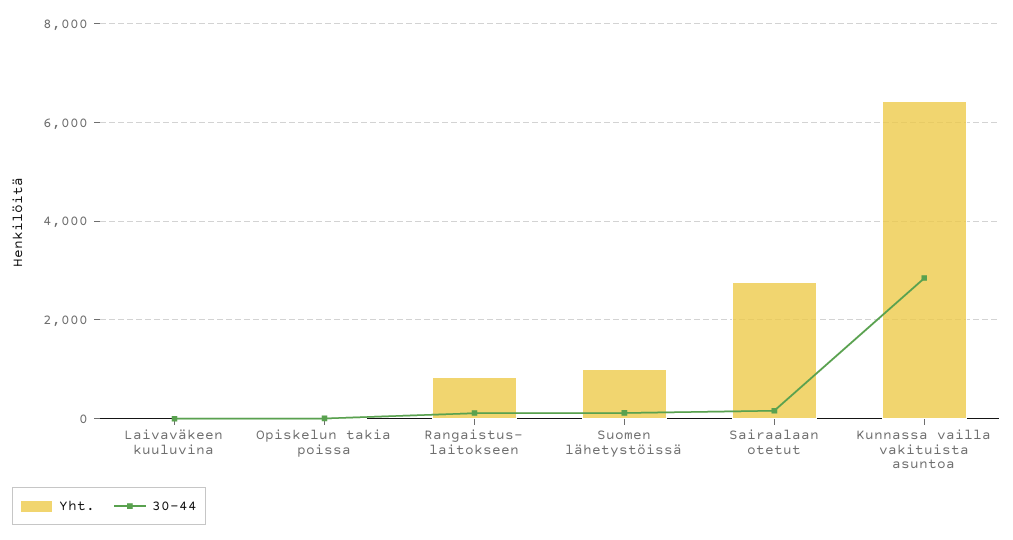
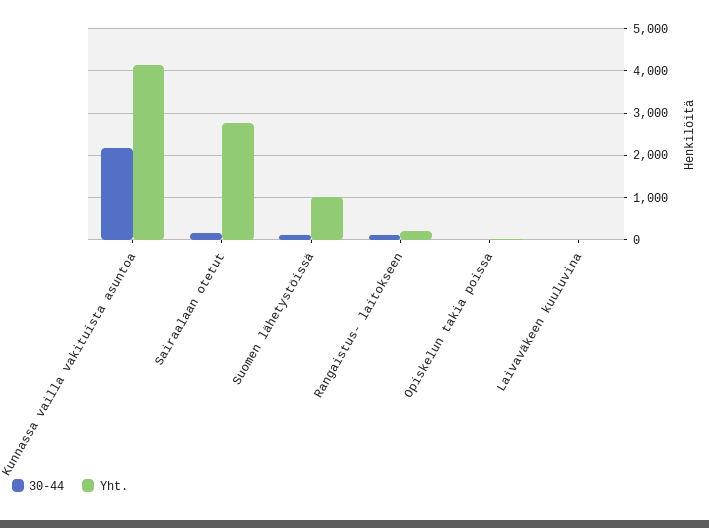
  {
    "Yht.": {
      "Laivaväkeen kuuluvina": 0,
      "Opiskelun takia poissa": 0,
-     "Rangaistus- laitokseen": 800,
+     "Rangaistus- laitokseen": 200,
      "Suomen lähetystöissä": 1000,
      "Sairaalaan otetut": 2800,
-     "Kunnassa vailla vakituista asuntoa": 6400
+     "Kunnassa vailla vakituista asuntoa": 4200
    },
    "30-44": {
      "Laivaväkeen kuuluvina": 0,
      "Opiskelun takia poissa": 0,
      "Rangaistus- laitokseen": 200,
      "Suomen lähetystöissä": 200,
      "Sairaalaan otetut": 200,
-     "Kunnassa vailla vakituista asuntoa": 2800
+     "Kunnassa vailla vakituista asuntoa": 2200
    }
  }

